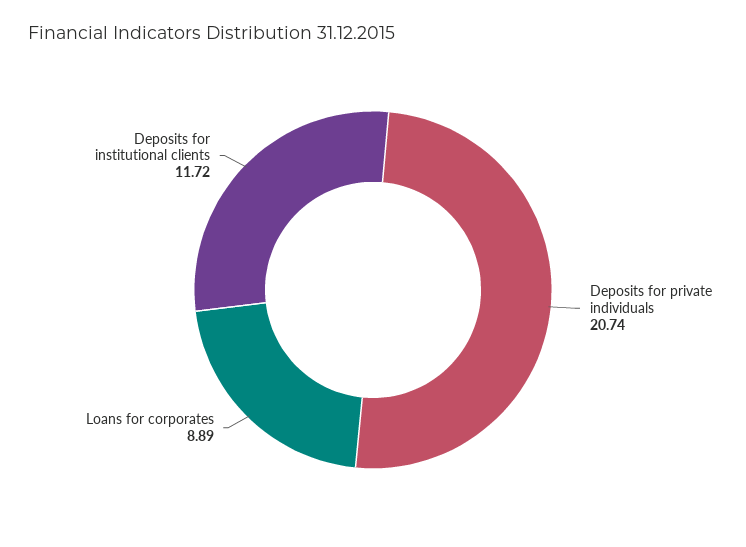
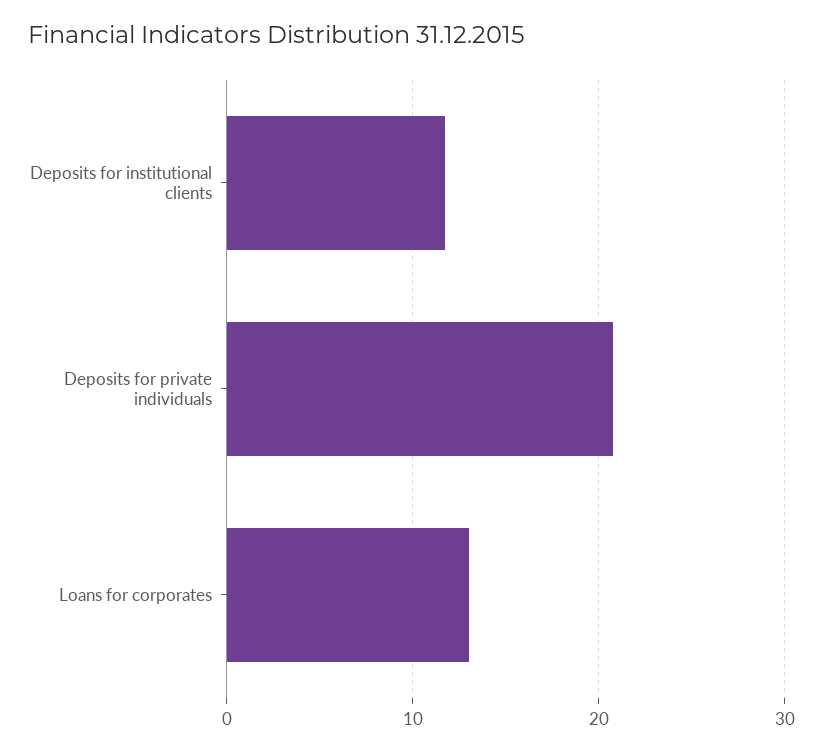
  {
    "Deposits for private individuals": 20.74,
-   "Loans for corporates": 8.89,
+   "Loans for corporates": 13,
    "Deposits for institutional clients": 11.72
  }

